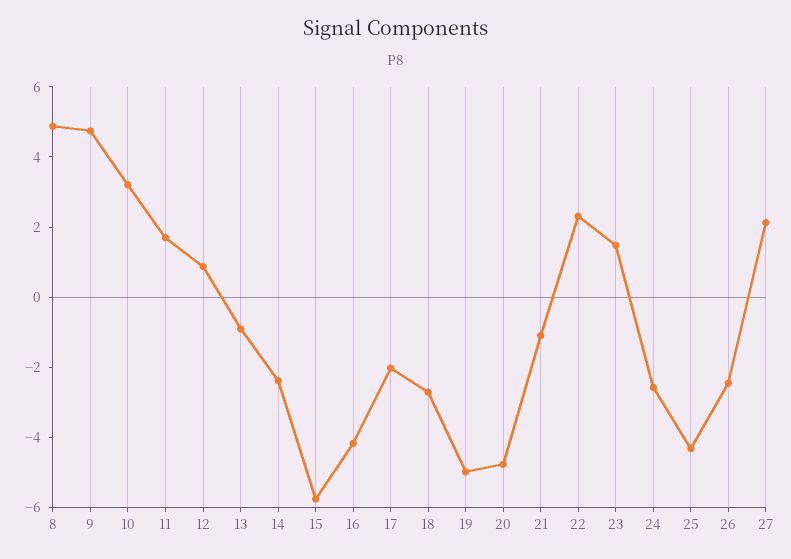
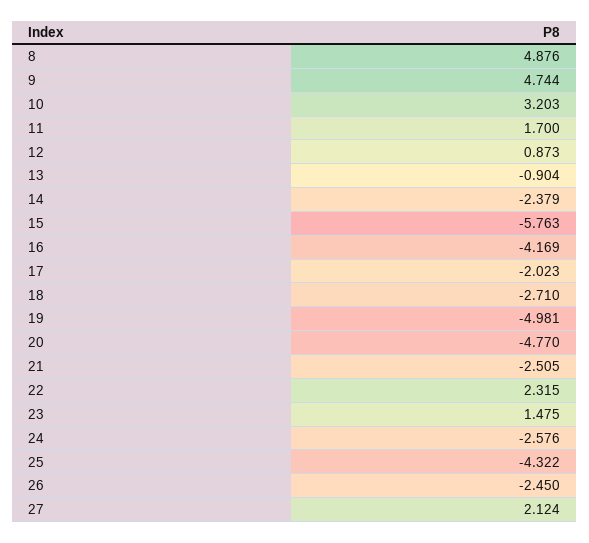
  {
    "8": 4.876,
    "9": 4.744,
    "10": 3.203,
    "11": 1.7,
    "12": 0.873,
    "13": -0.904,
    "14": -2.379,
    "15": -5.763,
    "16": -4.169,
    "17": -2.023,
    "18": -2.71,
    "19": -4.981,
    "20": -4.77,
-   "21": -1,
+   "21": -2.505,
    "22": 2.315,
    "23": 1.475,
    "24": -2.576,
    "25": -4.322,
    "26": -2.45,
    "27": 2.124
  }

